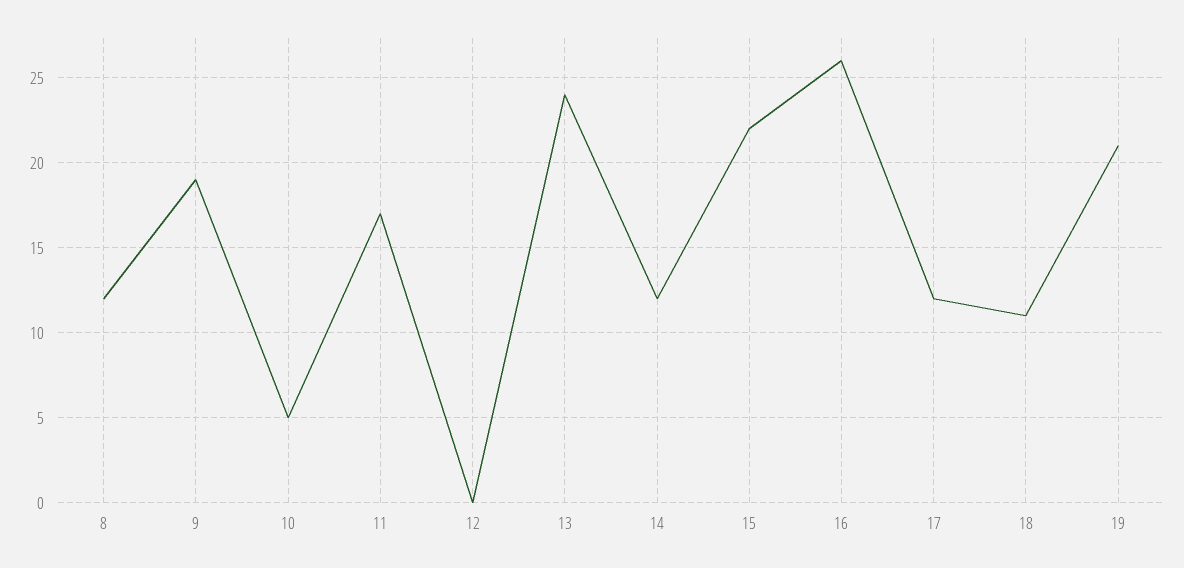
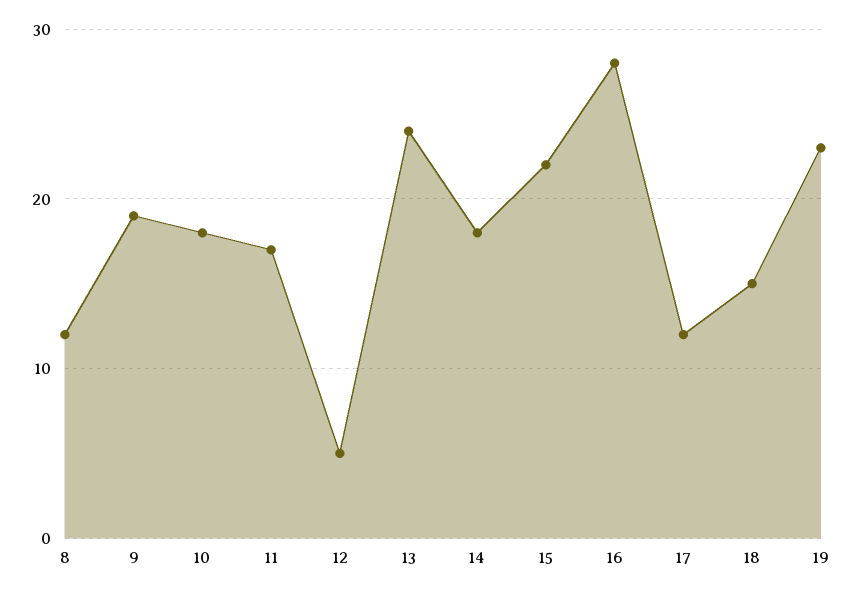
  {
    "8": 12,
    "9": 19,
-   "10": 5,
+   "10": 18,
    "11": 17,
-   "12": 0,
+   "12": 5,
    "13": 24,
-   "14": 12,
+   "14": 18,
    "15": 22,
-   "16": 26,
+   "16": 28,
    "17": 12,
-   "18": 11,
+   "18": 15,
-   "19": 21
+   "19": 23
  }

